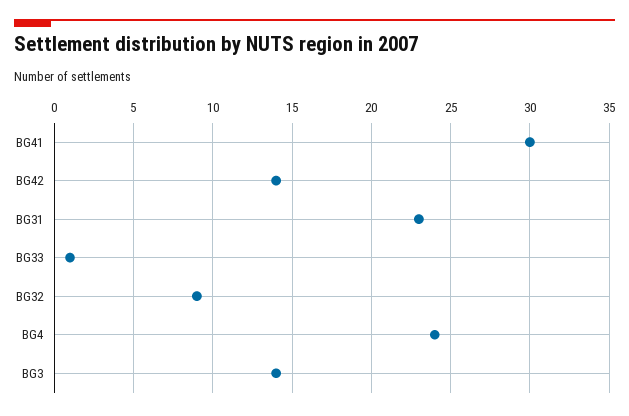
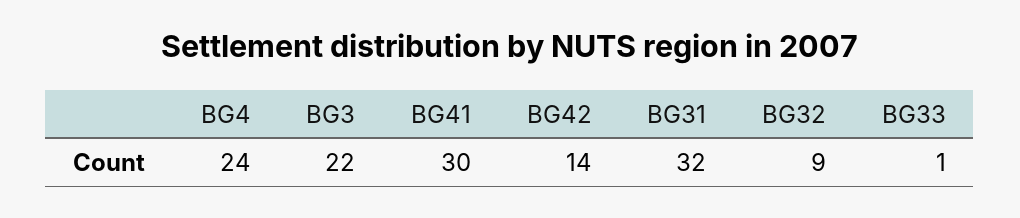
  {
    "BG41": 30,
    "BG42": 14,
-   "BG31": 23,
+   "BG31": 32,
    "BG33": 1,
    "BG32": 9,
    "BG4": 24,
-   "BG3": 14
+   "BG3": 22
  }

